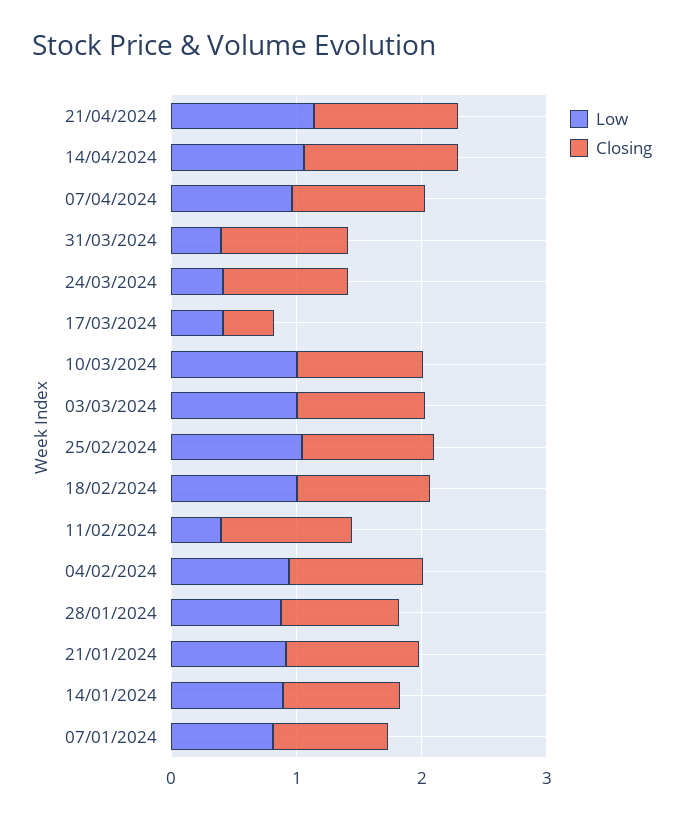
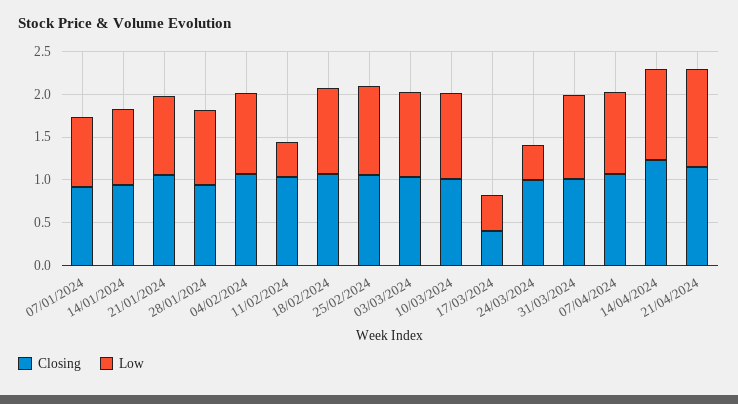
  {
    "Low": {
      "21/04/2024": 1.1,
      "14/04/2024": 1.1,
      "07/04/2024": 1,
-     "31/03/2024": 0.4,
+     "31/03/2024": 1,
      "24/03/2024": 0.4,
      "17/03/2024": 0.4,
      "10/03/2024": 1,
      "03/03/2024": 1,
      "25/02/2024": 1,
      "18/02/2024": 1,
      "11/02/2024": 0.4,
      "04/02/2024": 0.9,
      "28/01/2024": 0.9,
      "21/01/2024": 0.9,
      "14/01/2024": 0.9,
      "07/01/2024": 0.8
    },
    "Closing": {
      "21/04/2024": 1.2,
      "14/04/2024": 1.2,
      "07/04/2024": 1.1,
      "31/03/2024": 1,
      "24/03/2024": 1,
      "17/03/2024": 0.4,
      "10/03/2024": 1,
      "03/03/2024": 1,
      "25/02/2024": 1.1,
      "18/02/2024": 1.1,
      "11/02/2024": 1,
      "04/02/2024": 1.1,
      "28/01/2024": 0.9,
      "21/01/2024": 1.1,
      "14/01/2024": 0.9,
      "07/01/2024": 0.9
    }
  }

